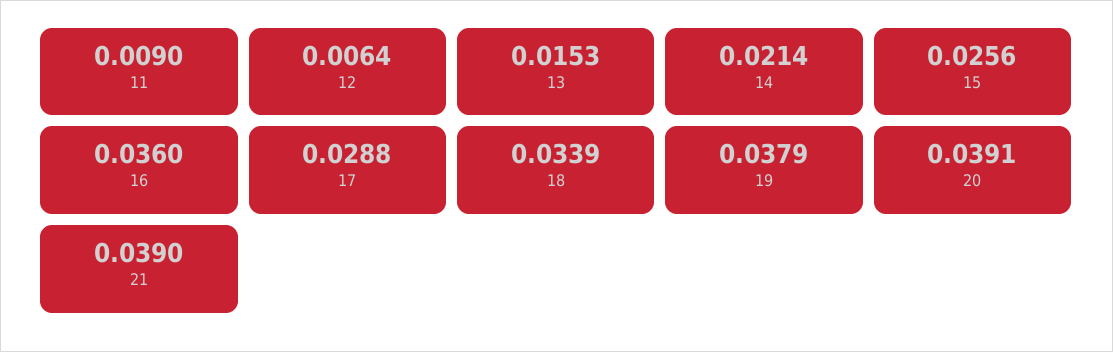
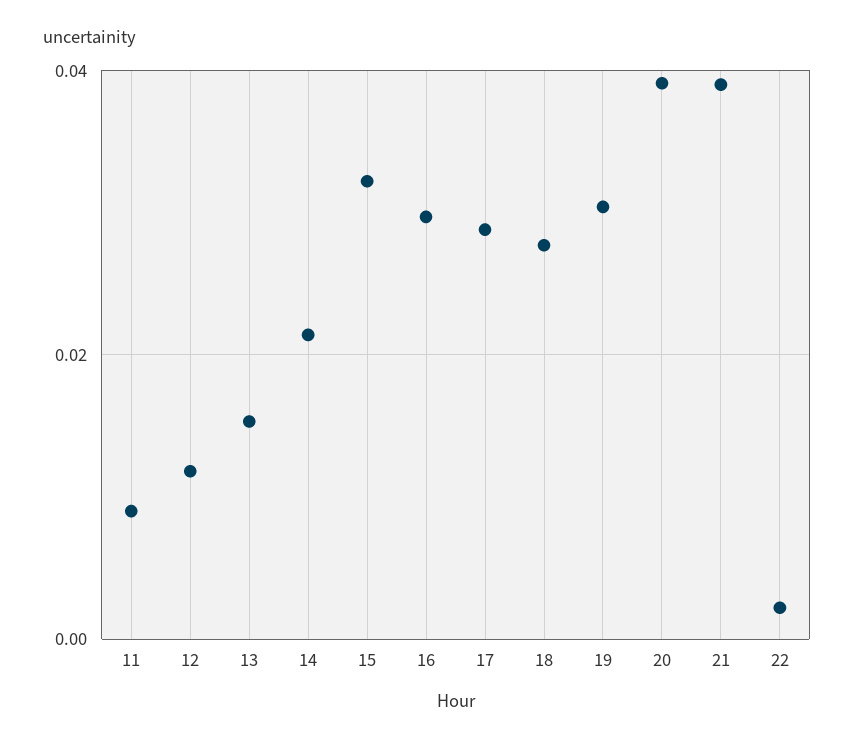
  {
    "11": 0.009,
-   "12": 0.0064,
+   "12": 0.012,
    "13": 0.0153,
    "14": 0.0214,
-   "15": 0.0256,
+   "15": 0.032,
-   "16": 0.036,
+   "16": 0.03,
    "17": 0.0288,
-   "18": 0.0339,
+   "18": 0.028,
-   "19": 0.0379,
+   "19": 0.03,
    "20": 0.0391,
-   "21": 0.039
+   "21": 0.039,
+   "22": 0.002
  }

